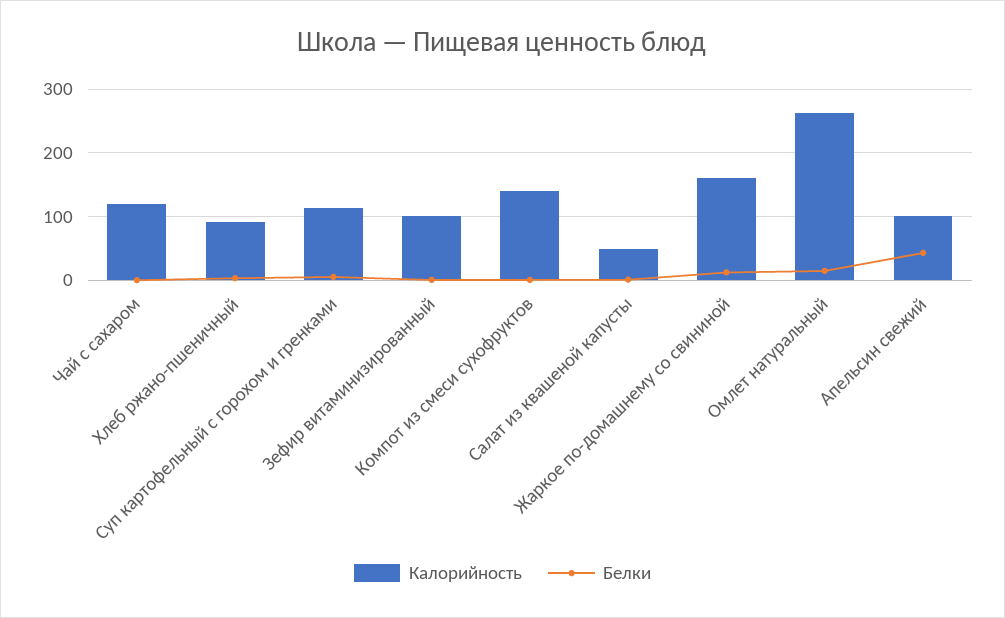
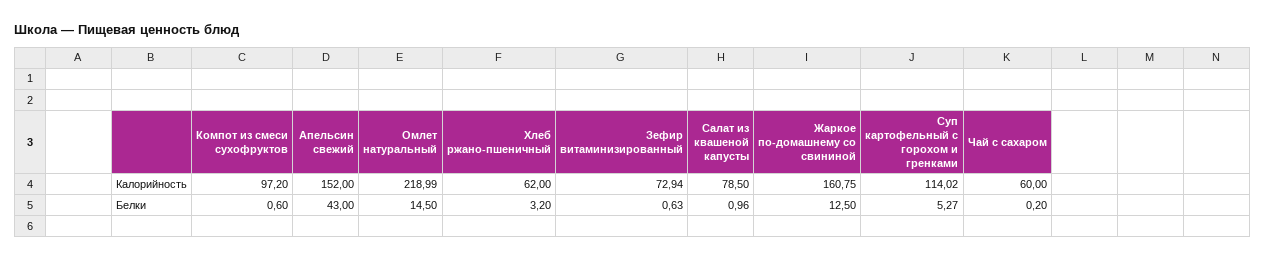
  {
    "Калорийность": {
-     "Чай с сахаром": 120,
+     "Чай с сахаром": 60,
-     "Хлеб ржано-пшеничный": 90,
+     "Хлеб ржано-пшеничный": 62,
      "Суп картофельный с горохом и гренками": 114.02,
-     "Зефир витаминизированный": 100,
+     "Зефир витаминизированный": 72.94,
-     "Компот из смеси сухофруктов": 140,
+     "Компот из смеси сухофруктов": 97.2,
-     "Салат из квашеной капусты": 50,
+     "Салат из квашеной капусты": 78.5,
      "Жаркое по-домашнему со свининой": 160.75,
-     "Омлет натуральный": 260,
+     "Омлет натуральный": 218.99,
-     "Апельсин свежий": 100
+     "Апельсин свежий": 152
    },
    "Белки": {
      "Чай с сахаром": 0.2,
      "Хлеб ржано-пшеничный": 3.2,
      "Суп картофельный с горохом и гренками": 5.27,
      "Зефир витаминизированный": 0.63,
      "Компот из смеси сухофруктов": 0.6,
      "Салат из квашеной капусты": 0.96,
      "Жаркое по-домашнему со свининой": 12.5,
      "Омлет натуральный": 14.5,
      "Апельсин свежий": 43
    }
  }

